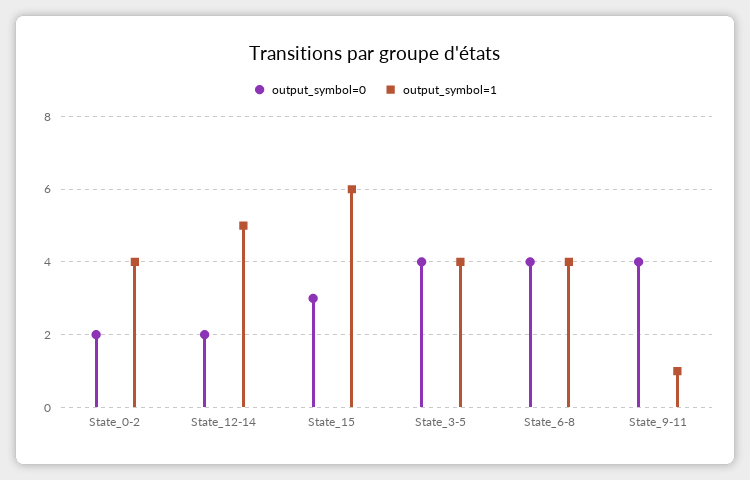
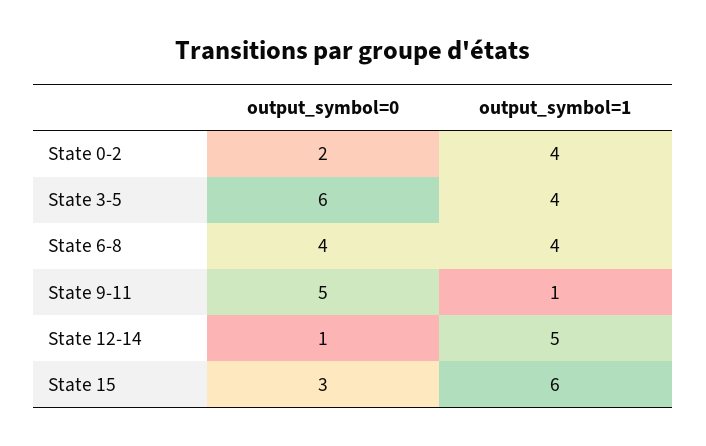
  {
    "output_symbol=0": {
      "State_0-2": 2,
-     "State_12-14": 2,
+     "State_12-14": 1,
      "State_15": 3,
-     "State_3-5": 4,
+     "State_3-5": 6,
      "State_6-8": 4,
-     "State_9-11": 4
+     "State_9-11": 5
    },
    "output_symbol=1": {
      "State_0-2": 4,
      "State_12-14": 5,
      "State_15": 6,
      "State_3-5": 4,
      "State_6-8": 4,
      "State_9-11": 1
    }
  }

